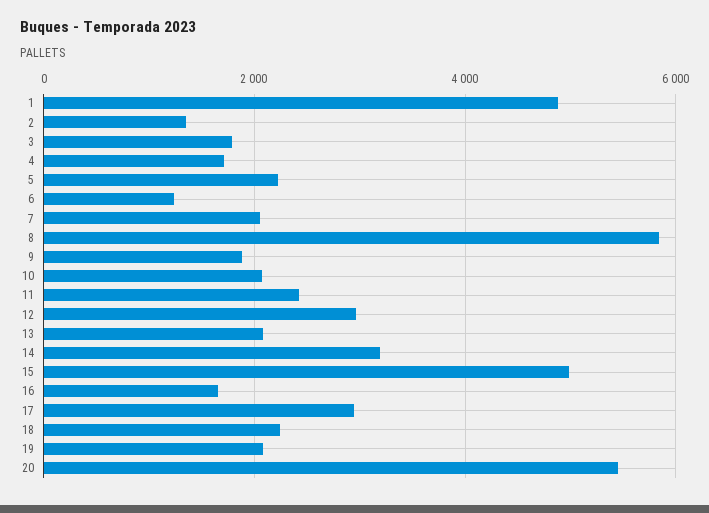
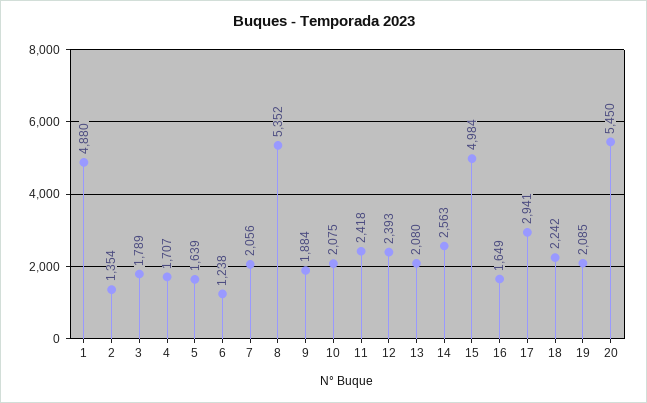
  {
    "1": 4880,
    "2": 1354,
    "3": 1789,
    "4": 1707,
-   "5": 2200,
+   "5": 1639,
    "6": 1238,
    "7": 2056,
-   "8": 5800,
+   "8": 5352,
    "9": 1884,
    "10": 2075,
    "11": 2418,
-   "12": 3000,
+   "12": 2393,
    "13": 2080,
-   "14": 3200,
+   "14": 2563,
    "15": 4984,
    "16": 1649,
    "17": 2941,
    "18": 2242,
    "19": 2085,
    "20": 5450
  }

